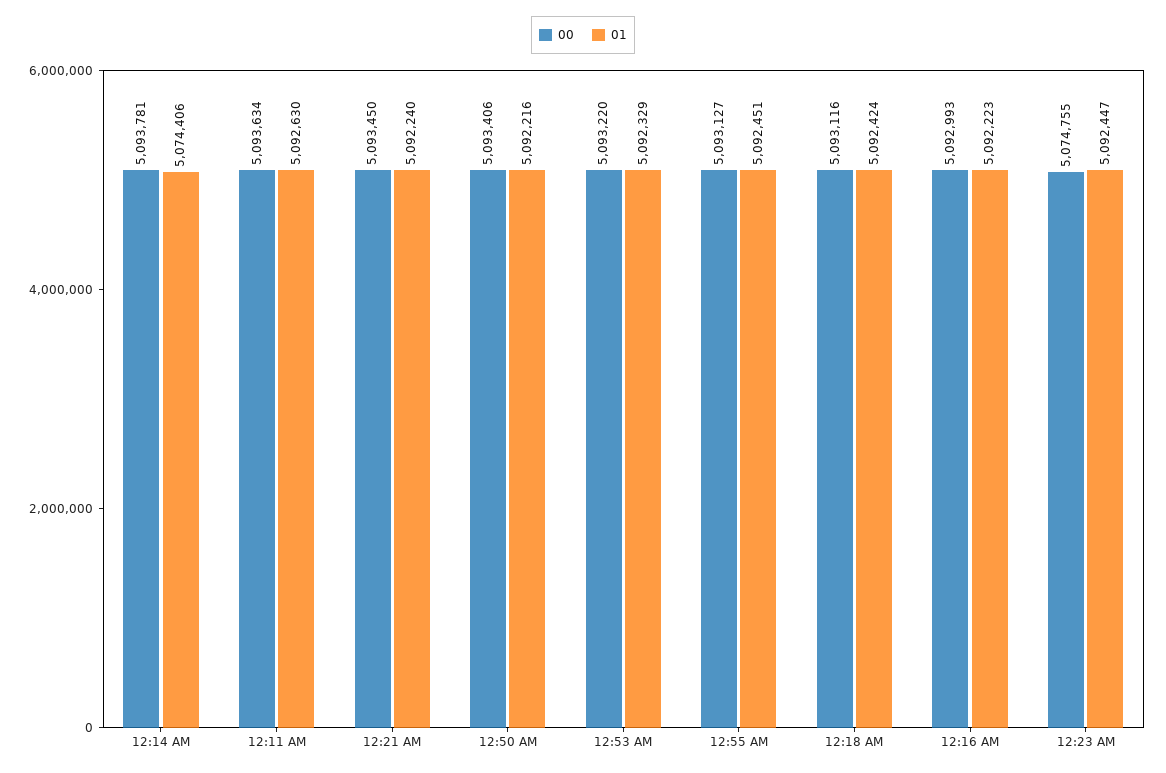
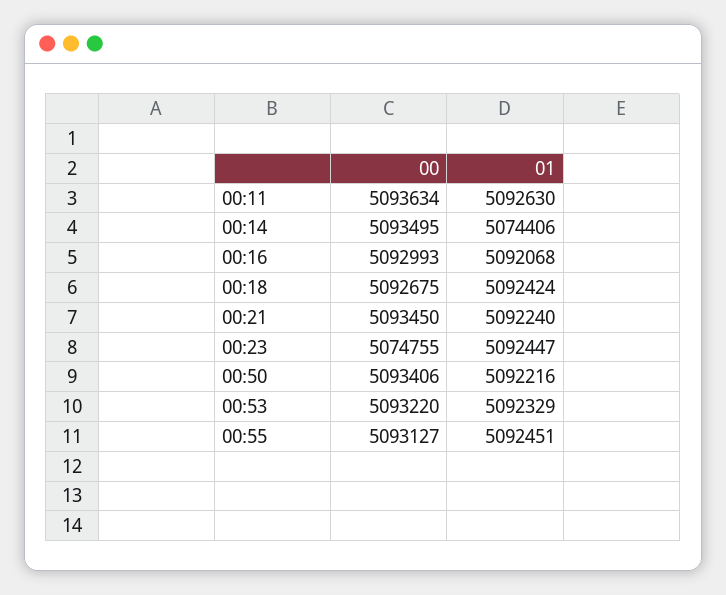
  {
    "00": {
-     "12:14 AM": 5093781,
+     "12:14 AM": 5093495,
      "12:11 AM": 5093634,
      "12:21 AM": 5093450,
      "12:50 AM": 5093406,
      "12:53 AM": 5093220,
      "12:55 AM": 5093127,
-     "12:18 AM": 5093116,
+     "12:18 AM": 5092675,
      "12:16 AM": 5092993,
      "12:23 AM": 5074755
    },
    "01": {
      "12:14 AM": 5074406,
      "12:11 AM": 5092630,
      "12:21 AM": 5092240,
      "12:50 AM": 5092216,
      "12:53 AM": 5092329,
      "12:55 AM": 5092451,
      "12:18 AM": 5092424,
-     "12:16 AM": 5092223,
+     "12:16 AM": 5092068,
      "12:23 AM": 5092447
    }
  }

